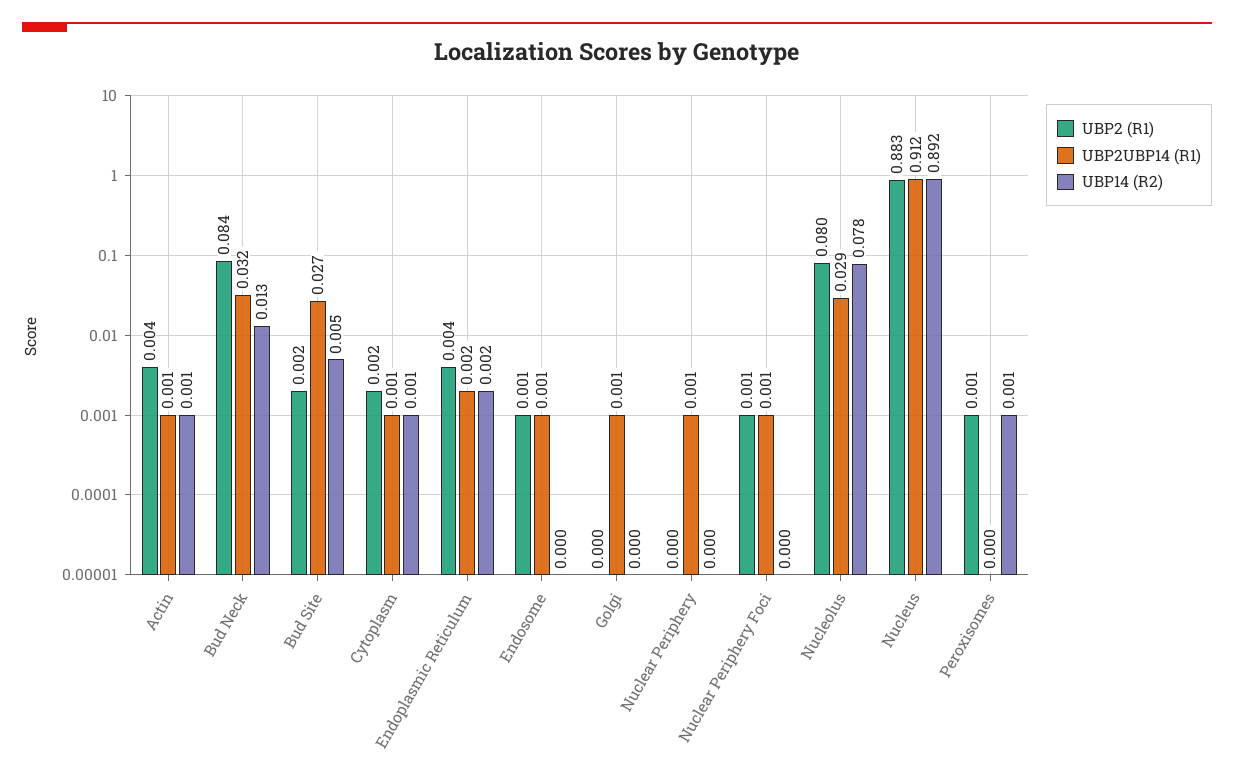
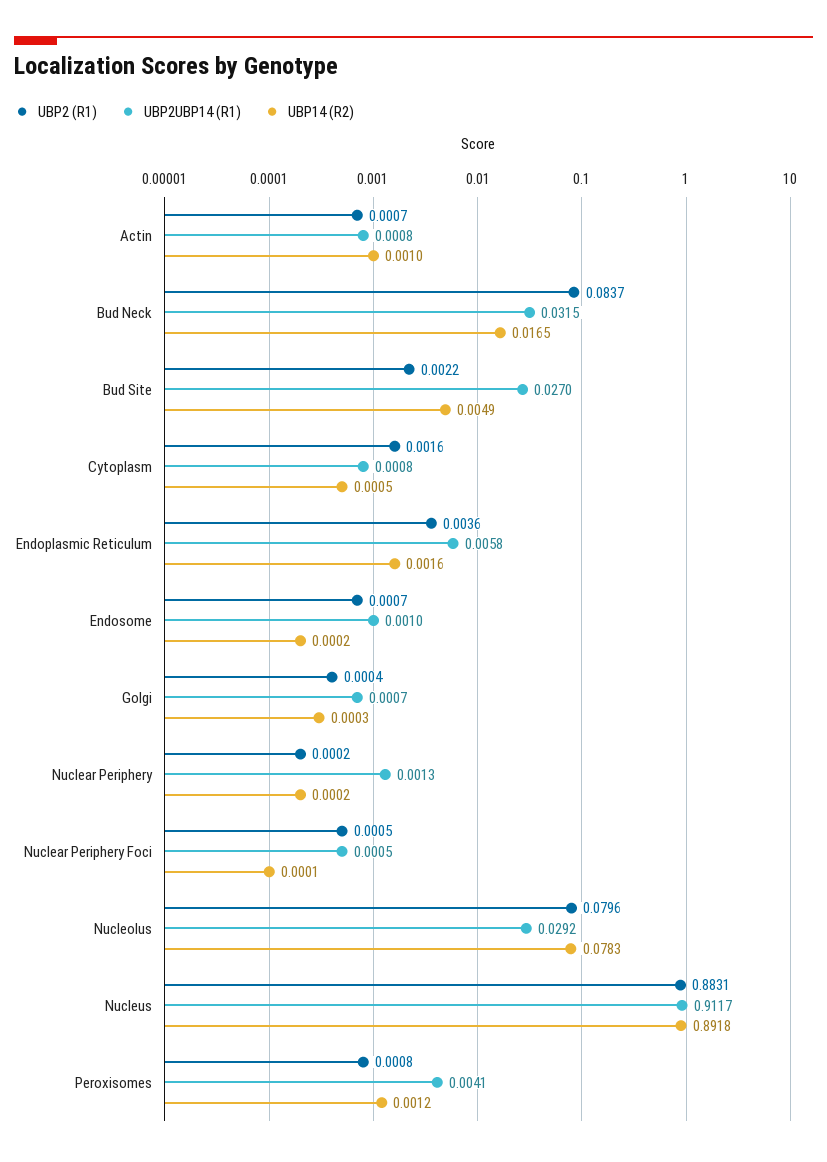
  {
    "UBP2 (R1)": {
-     "Actin": 0.004,
+     "Actin": 0.0007,
      "Bud Neck": 0.0837,
      "Bud Site": 0.0022,
      "Cytoplasm": 0.0016,
      "Endoplasmic Reticulum": 0.0036,
      "Endosome": 0.0007,
      "Golgi": 0.0004,
      "Nuclear Periphery": 0.0002,
      "Nuclear Periphery Foci": 0.0005,
      "Nucleolus": 0.0796,
      "Nucleus": 0.8831,
      "Peroxisomes": 0.0008
    },
    "UBP2UBP14 (R1)": {
      "Actin": 0.0008,
      "Bud Neck": 0.0315,
      "Bud Site": 0.027,
      "Cytoplasm": 0.0008,
-     "Endoplasmic Reticulum": 0.002,
+     "Endoplasmic Reticulum": 0.0058,
      "Endosome": 0.001,
      "Golgi": 0.0007,
      "Nuclear Periphery": 0.0013,
      "Nuclear Periphery Foci": 0.0005,
      "Nucleolus": 0.0292,
      "Nucleus": 0.9117,
-     "Peroxisomes": 0
+     "Peroxisomes": 0.0041
    },
    "UBP14 (R2)": {
      "Actin": 0.001,
-     "Bud Neck": 0.013,
+     "Bud Neck": 0.0165,
      "Bud Site": 0.0049,
      "Cytoplasm": 0.0005,
      "Endoplasmic Reticulum": 0.0016,
      "Endosome": 0.0002,
      "Golgi": 0.0003,
      "Nuclear Periphery": 0.0002,
      "Nuclear Periphery Foci": 0.0001,
      "Nucleolus": 0.0783,
      "Nucleus": 0.8918,
      "Peroxisomes": 0.0012
    }
  }

